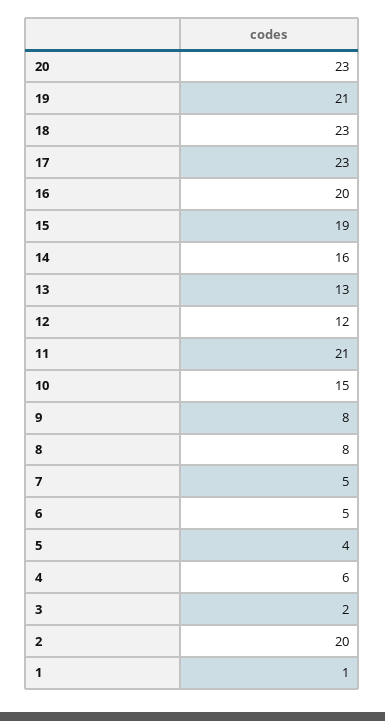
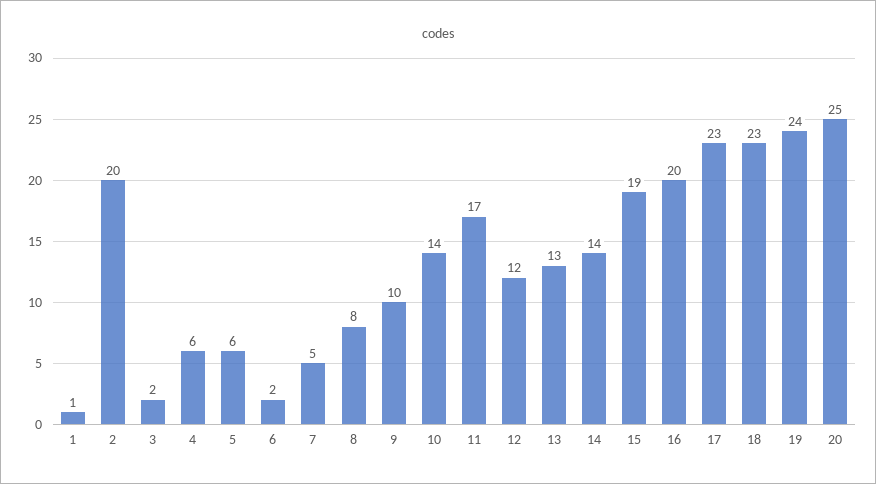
  {
-   "20": 23,
+   "20": 25,
-   "19": 21,
+   "19": 24,
    "18": 23,
    "17": 23,
    "16": 20,
    "15": 19,
-   "14": 16,
+   "14": 14,
    "13": 13,
    "12": 12,
-   "11": 21,
+   "11": 17,
-   "10": 15,
+   "10": 14,
-   "9": 8,
+   "9": 10,
    "8": 8,
    "7": 5,
-   "6": 5,
+   "6": 2,
-   "5": 4,
+   "5": 6,
    "4": 6,
    "3": 2,
    "2": 20,
    "1": 1
  }

